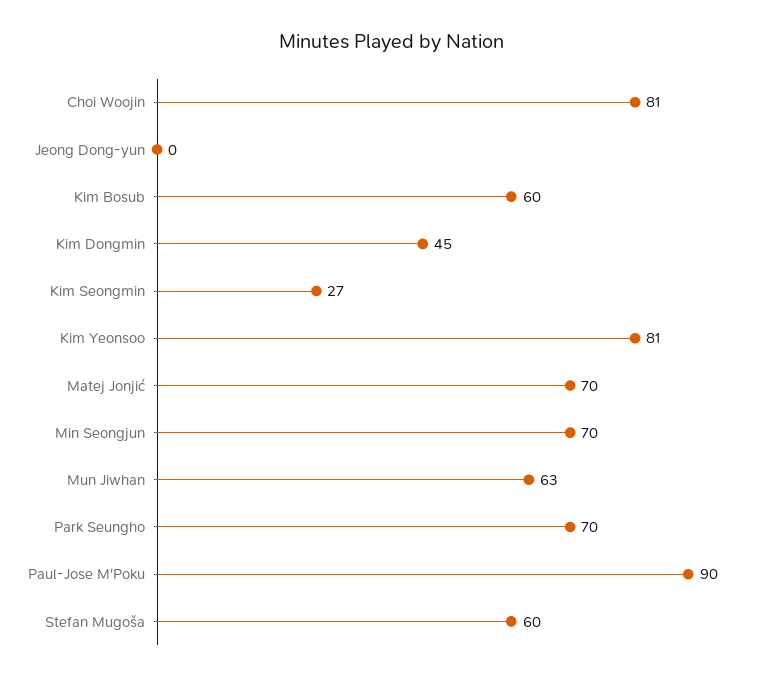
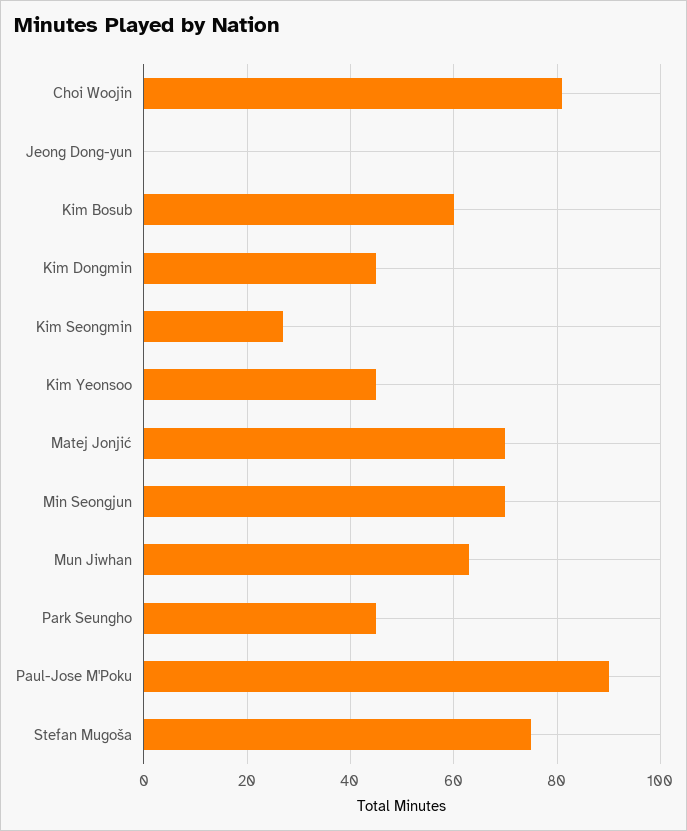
  {
    "Choi Woojin": 81,
    "Jeong Dong-yun": 0,
    "Kim Bosub": 60,
    "Kim Dongmin": 45,
    "Kim Seongmin": 27,
-   "Kim Yeonsoo": 81,
+   "Kim Yeonsoo": 45,
    "Matej Jonjić": 70,
    "Min Seongjun": 70,
    "Mun Jiwhan": 63,
-   "Park Seungho": 70,
+   "Park Seungho": 45,
    "Paul-Jose M'Poku": 90,
-   "Stefan Mugoša": 60
+   "Stefan Mugoša": 75
  }

